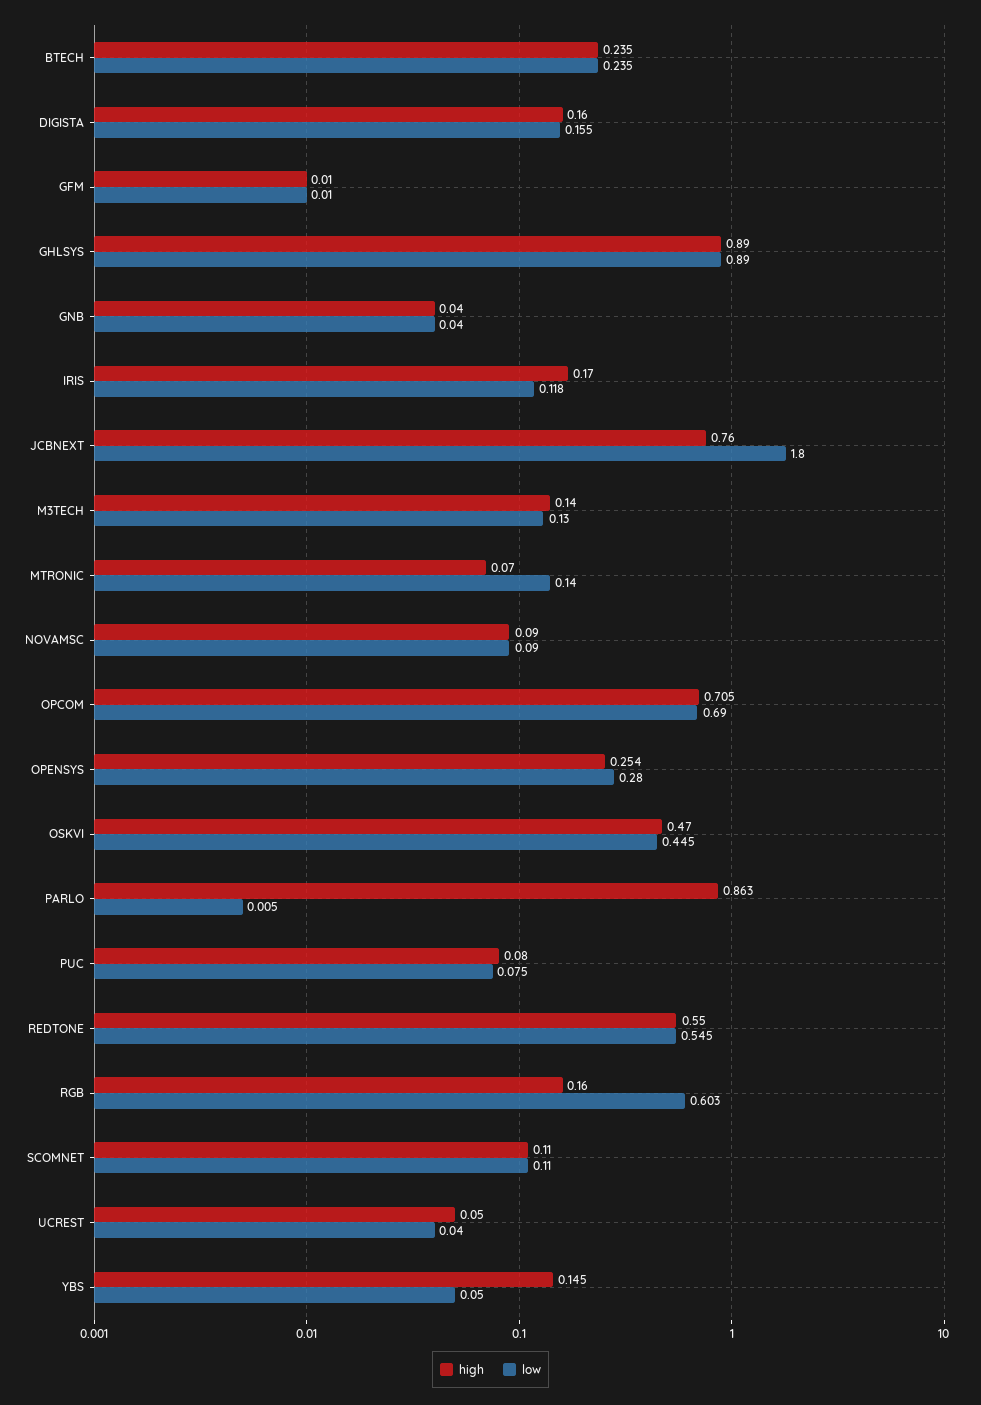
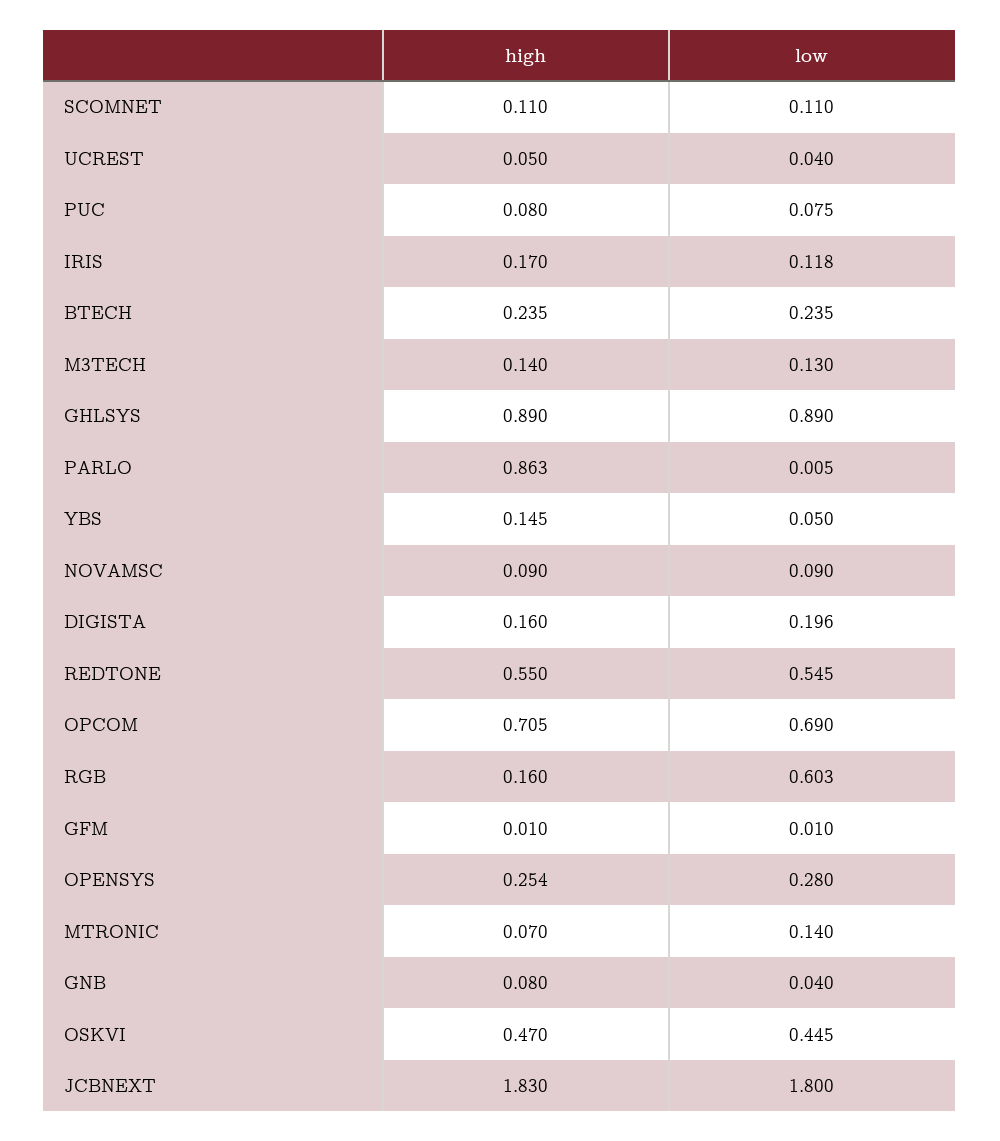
  {
    "high": {
      "BTECH": 0.235,
      "DIGISTA": 0.16,
      "GFM": 0.01,
      "GHLSYS": 0.89,
-     "GNB": 0.04,
+     "GNB": 0.08,
      "IRIS": 0.17,
-     "JCBNEXT": 0.76,
+     "JCBNEXT": 1.83,
      "M3TECH": 0.14,
      "MTRONIC": 0.07,
      "NOVAMSC": 0.09,
      "OPCOM": 0.705,
      "OPENSYS": 0.254,
      "OSKVI": 0.47,
      "PARLO": 0.863,
      "PUC": 0.08,
      "REDTONE": 0.55,
      "RGB": 0.16,
      "SCOMNET": 0.11,
      "UCREST": 0.05,
      "YBS": 0.145
    },
    "low": {
      "BTECH": 0.235,
-     "DIGISTA": 0.155,
+     "DIGISTA": 0.196,
      "GFM": 0.01,
      "GHLSYS": 0.89,
      "GNB": 0.04,
      "IRIS": 0.118,
      "JCBNEXT": 1.8,
      "M3TECH": 0.13,
      "MTRONIC": 0.14,
      "NOVAMSC": 0.09,
      "OPCOM": 0.69,
      "OPENSYS": 0.28,
      "OSKVI": 0.445,
      "PARLO": 0.005,
      "PUC": 0.075,
      "REDTONE": 0.545,
      "RGB": 0.603,
      "SCOMNET": 0.11,
      "UCREST": 0.04,
      "YBS": 0.05
    }
  }

